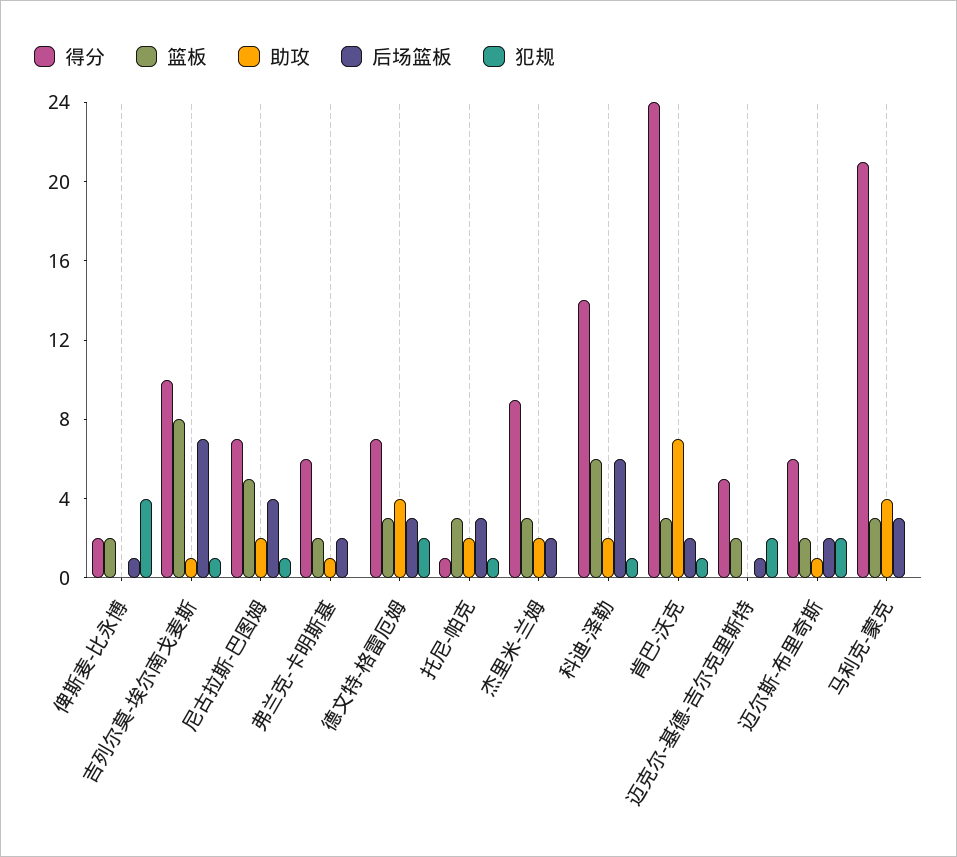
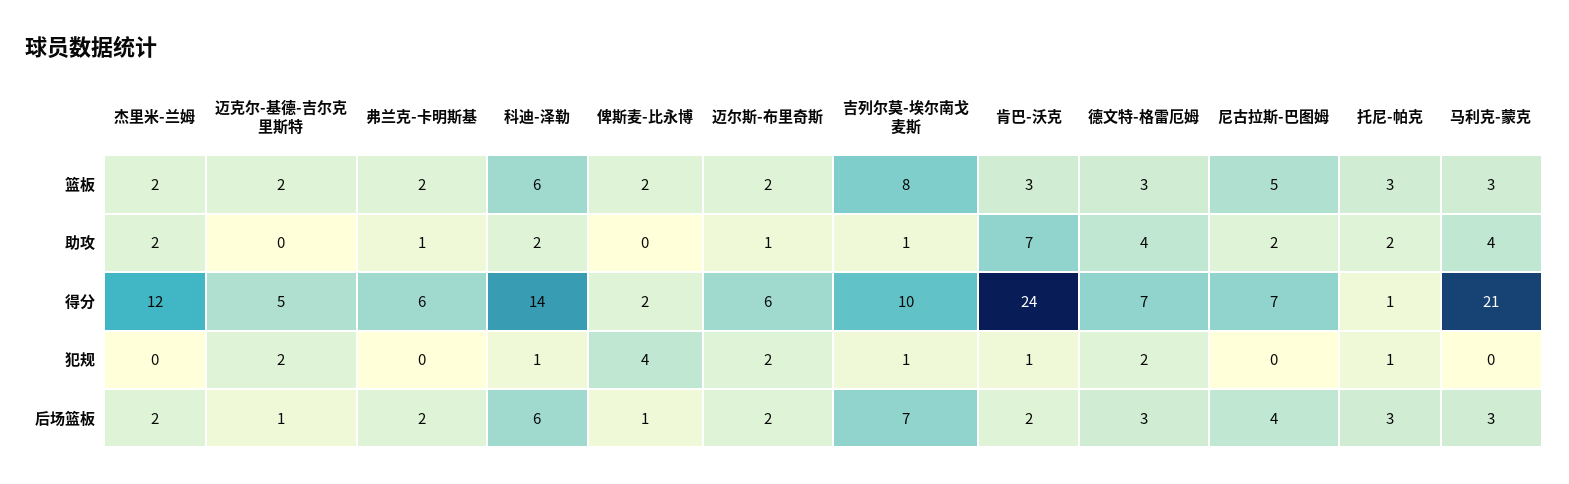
  {
    "得分": {
      "俾斯麦-比永博": 2,
      "吉列尔莫-埃尔南戈麦斯": 10,
      "尼古拉斯-巴图姆": 7,
      "弗兰克-卡明斯基": 6,
      "德文特-格雷厄姆": 7,
      "托尼-帕克": 1,
-     "杰里米-兰姆": 9,
+     "杰里米-兰姆": 12,
      "科迪-泽勒": 14,
      "肯巴-沃克": 24,
      "迈克尔-基德-吉尔克里斯特": 5,
      "迈尔斯-布里奇斯": 6,
      "马利克-蒙克": 21
    },
    "篮板": {
      "俾斯麦-比永博": 2,
      "吉列尔莫-埃尔南戈麦斯": 8,
      "尼古拉斯-巴图姆": 5,
      "弗兰克-卡明斯基": 2,
      "德文特-格雷厄姆": 3,
      "托尼-帕克": 3,
-     "杰里米-兰姆": 3,
+     "杰里米-兰姆": 2,
      "科迪-泽勒": 6,
      "肯巴-沃克": 3,
      "迈克尔-基德-吉尔克里斯特": 2,
      "迈尔斯-布里奇斯": 2,
      "马利克-蒙克": 3
    },
    "助攻": {
      "俾斯麦-比永博": 0,
      "吉列尔莫-埃尔南戈麦斯": 1,
      "尼古拉斯-巴图姆": 2,
      "弗兰克-卡明斯基": 1,
      "德文特-格雷厄姆": 4,
      "托尼-帕克": 2,
      "杰里米-兰姆": 2,
      "科迪-泽勒": 2,
      "肯巴-沃克": 7,
      "迈克尔-基德-吉尔克里斯特": 0,
      "迈尔斯-布里奇斯": 1,
      "马利克-蒙克": 4
    },
    "后场篮板": {
      "俾斯麦-比永博": 1,
      "吉列尔莫-埃尔南戈麦斯": 7,
      "尼古拉斯-巴图姆": 4,
      "弗兰克-卡明斯基": 2,
      "德文特-格雷厄姆": 3,
      "托尼-帕克": 3,
      "杰里米-兰姆": 2,
      "科迪-泽勒": 6,
      "肯巴-沃克": 2,
      "迈克尔-基德-吉尔克里斯特": 1,
      "迈尔斯-布里奇斯": 2,
      "马利克-蒙克": 3
    },
    "犯规": {
      "俾斯麦-比永博": 4,
      "吉列尔莫-埃尔南戈麦斯": 1,
-     "尼古拉斯-巴图姆": 1,
+     "尼古拉斯-巴图姆": 0,
      "弗兰克-卡明斯基": 0,
      "德文特-格雷厄姆": 2,
      "托尼-帕克": 1,
      "杰里米-兰姆": 0,
      "科迪-泽勒": 1,
      "肯巴-沃克": 1,
      "迈克尔-基德-吉尔克里斯特": 2,
      "迈尔斯-布里奇斯": 2,
      "马利克-蒙克": 0
    }
  }

